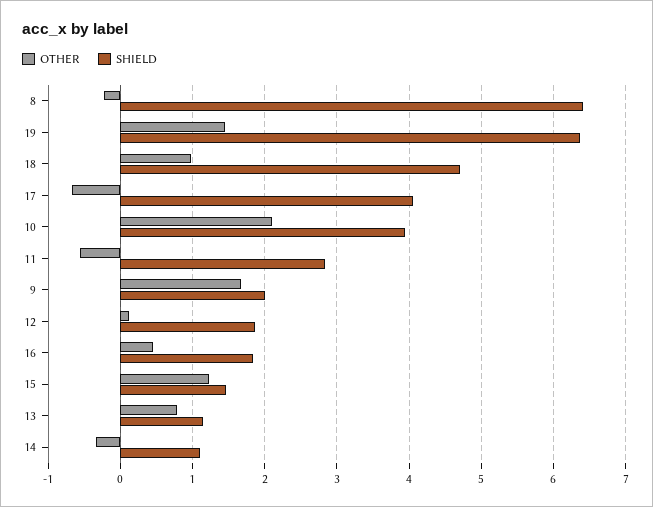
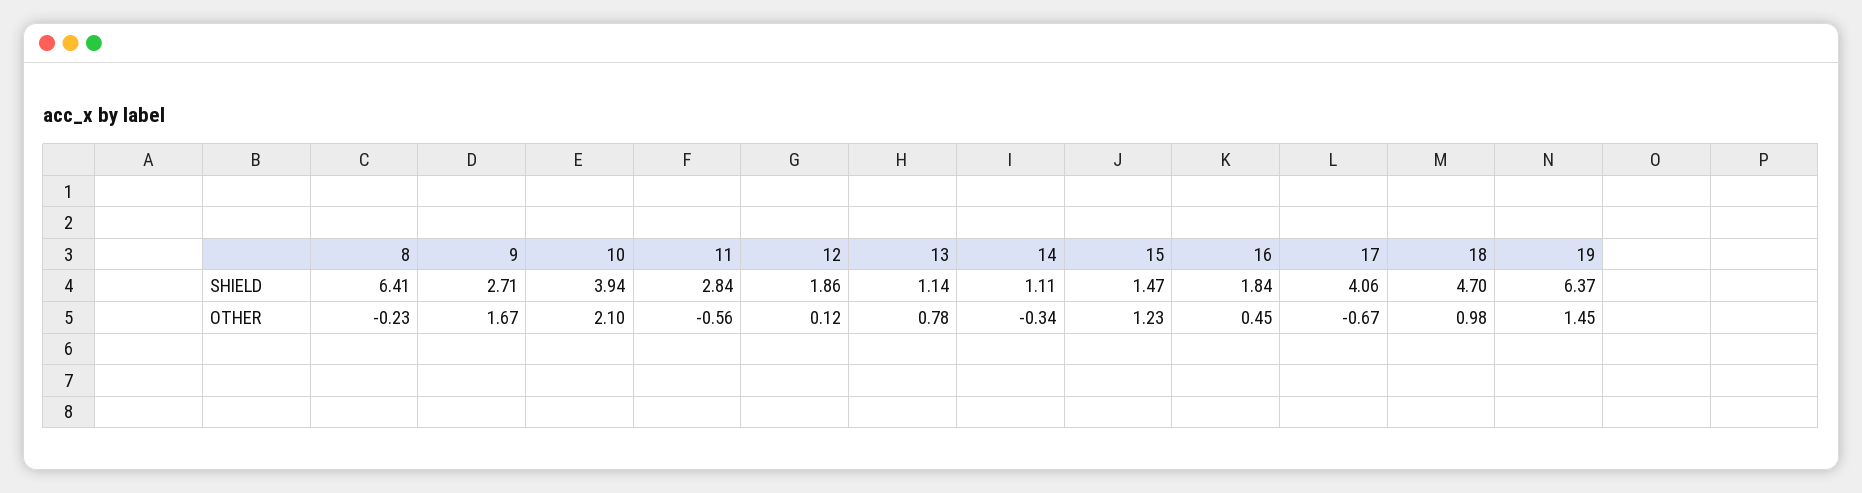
  {
    "OTHER": {
      "8": -0.23,
      "19": 1.45,
      "18": 0.98,
      "17": -0.67,
      "10": 2.1,
      "11": -0.56,
      "9": 1.67,
      "12": 0.12,
      "16": 0.45,
      "15": 1.23,
      "13": 0.78,
      "14": -0.34
    },
    "SHIELD": {
      "8": 6.41,
      "19": 6.37,
      "18": 4.7,
      "17": 4.06,
      "10": 3.94,
      "11": 2.84,
-     "9": 2,
+     "9": 2.71,
      "12": 1.86,
      "16": 1.84,
      "15": 1.47,
      "13": 1.14,
      "14": 1.11
    }
  }

